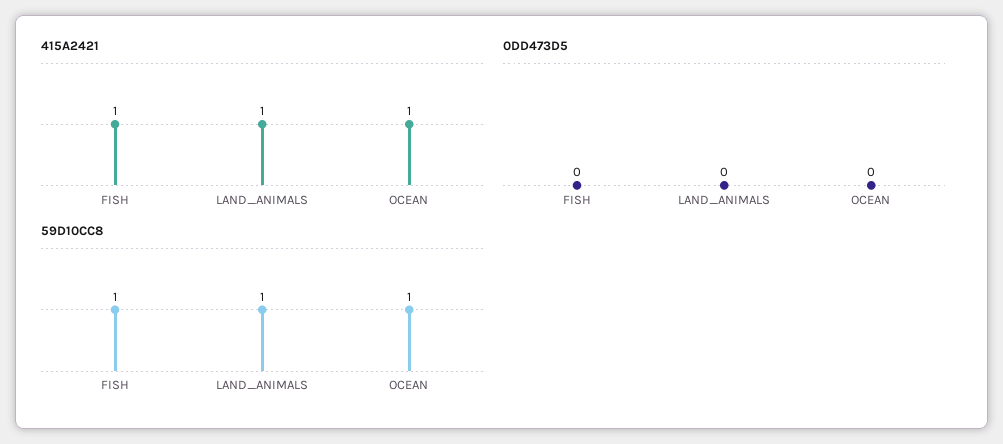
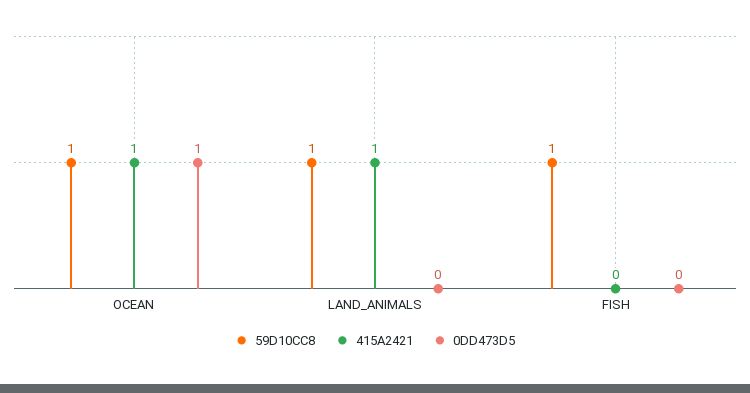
  {
    "415A2421": {
-     "FISH": 1,
+     "FISH": 0,
      "LAND_ANIMALS": 1,
      "OCEAN": 1
    },
    "0DD473D5": {
      "FISH": 0,
      "LAND_ANIMALS": 0,
-     "OCEAN": 0
+     "OCEAN": 1
    },
    "59D10CC8": {
      "FISH": 1,
      "LAND_ANIMALS": 1,
      "OCEAN": 1
    }
  }

